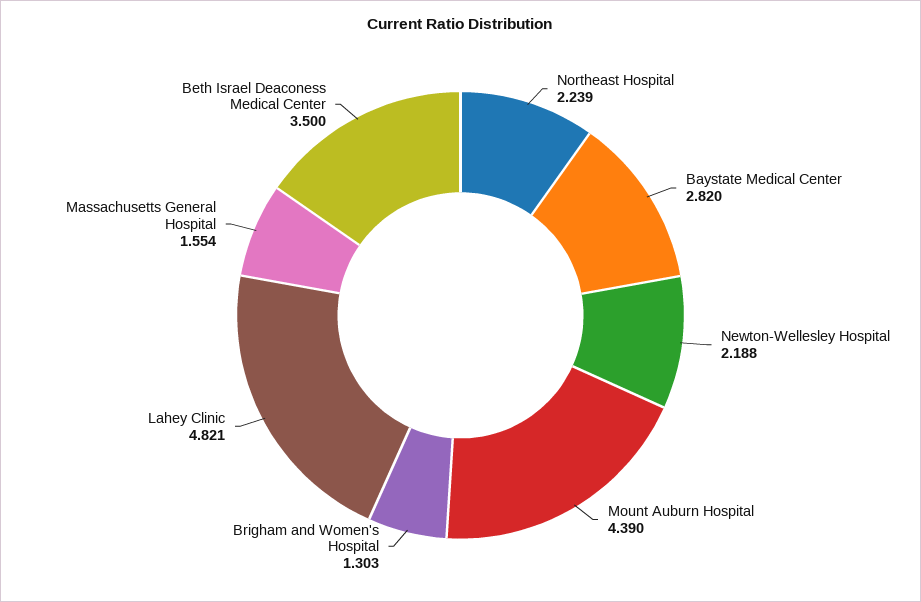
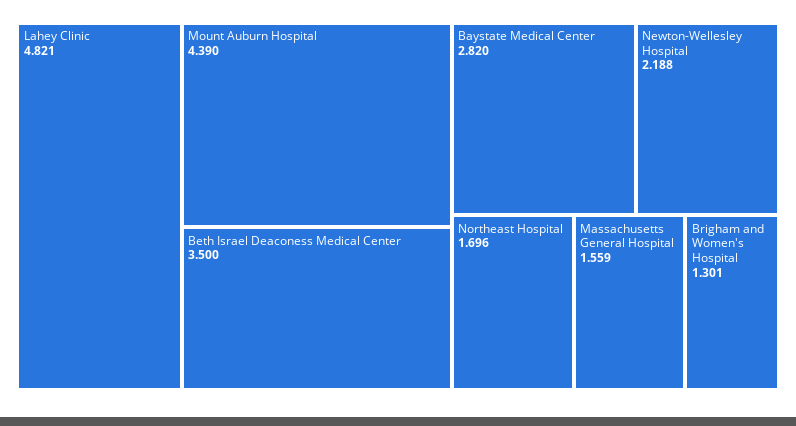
  {
-   "Northeast Hospital": 2.239,
+   "Northeast Hospital": 1.696,
    "Baystate Medical Center": 2.82,
    "Newton-Wellesley Hospital": 2.188,
    "Mount Auburn Hospital": 4.39,
-   "Brigham and Women's Hospital": 1.303,
+   "Brigham and Women's Hospital": 1.301,
    "Lahey Clinic": 4.821,
-   "Massachusetts General Hospital": 1.554,
+   "Massachusetts General Hospital": 1.559,
    "Beth Israel Deaconess Medical Center": 3.5
  }

